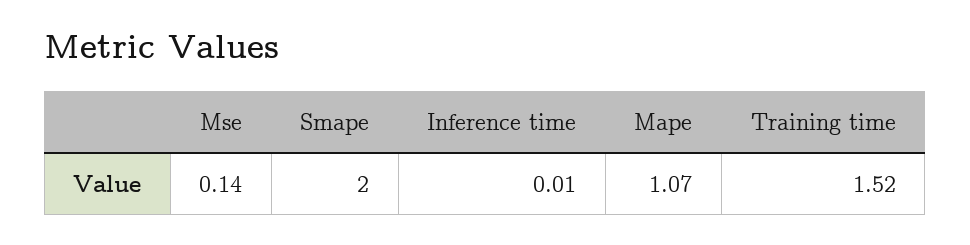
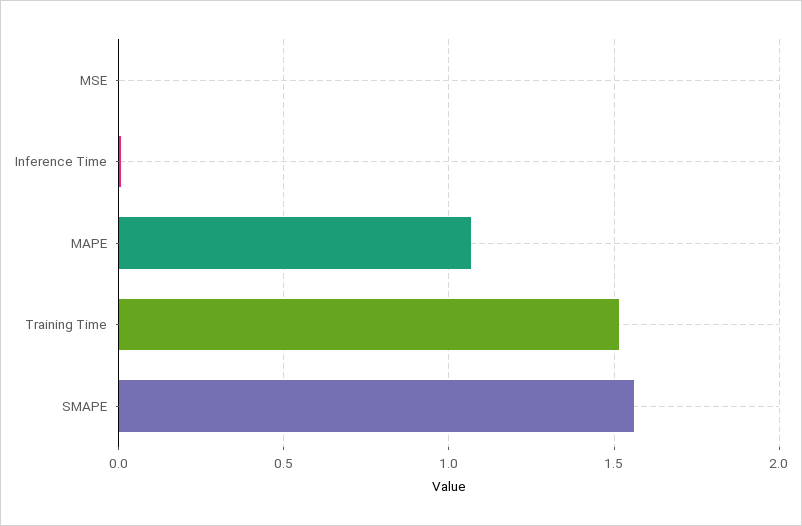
  {
-   "Mse": 0.14,
+   "Mse": 0,
-   "Smape": 2,
+   "Smape": 1.55,
    "Inference time": 0.01,
    "Mape": 1.07,
    "Training time": 1.52
  }

